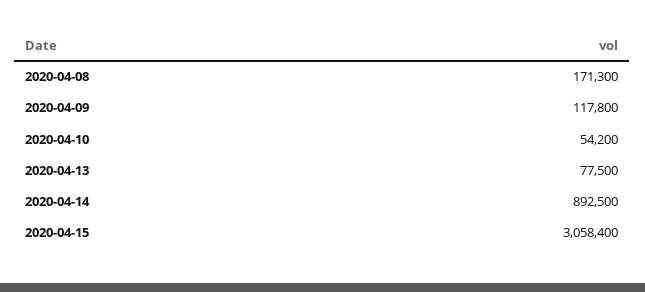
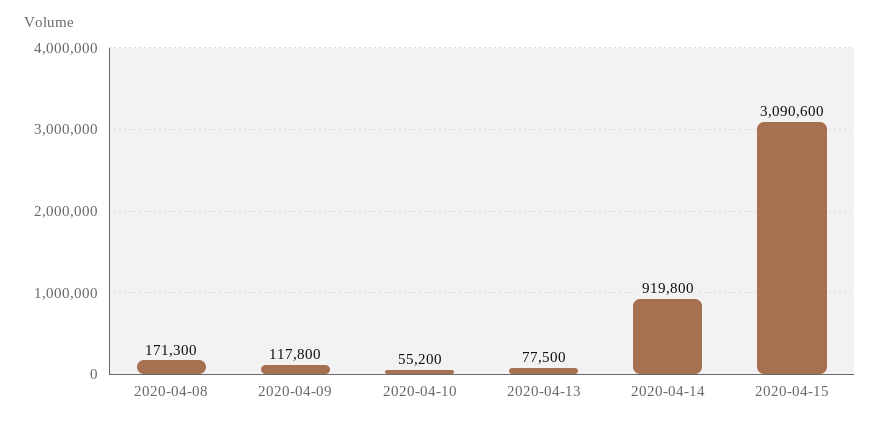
  {
    "2020-04-08": 171300,
    "2020-04-09": 117800,
-   "2020-04-10": 54200,
+   "2020-04-10": 55200,
    "2020-04-13": 77500,
-   "2020-04-14": 892500,
+   "2020-04-14": 919800,
-   "2020-04-15": 3058400
+   "2020-04-15": 3090600
  }

